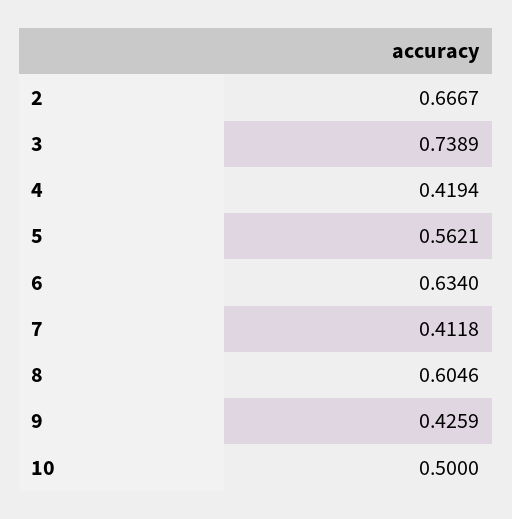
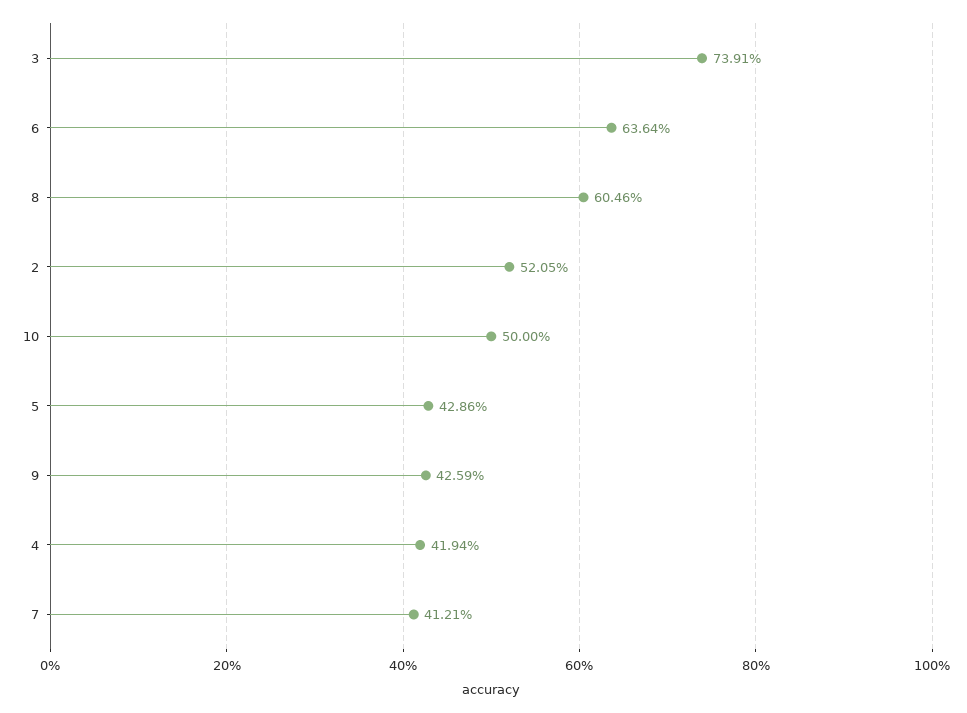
  {
-   "2": 0.6667,
+   "2": 0.5205,
-   "3": 0.7389,
+   "3": 0.7391,
    "4": 0.4194,
-   "5": 0.5621,
+   "5": 0.4286,
-   "6": 0.634,
+   "6": 0.6364,
-   "7": 0.4118,
+   "7": 0.4121,
    "8": 0.6046,
    "9": 0.4259,
    "10": 0.5
  }

